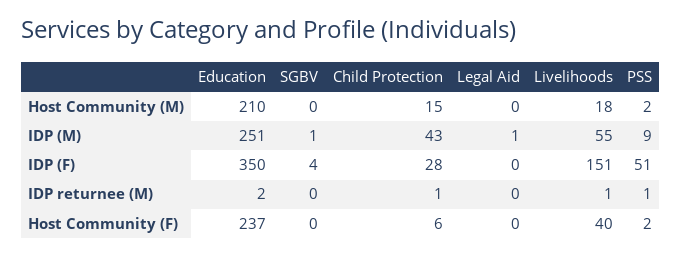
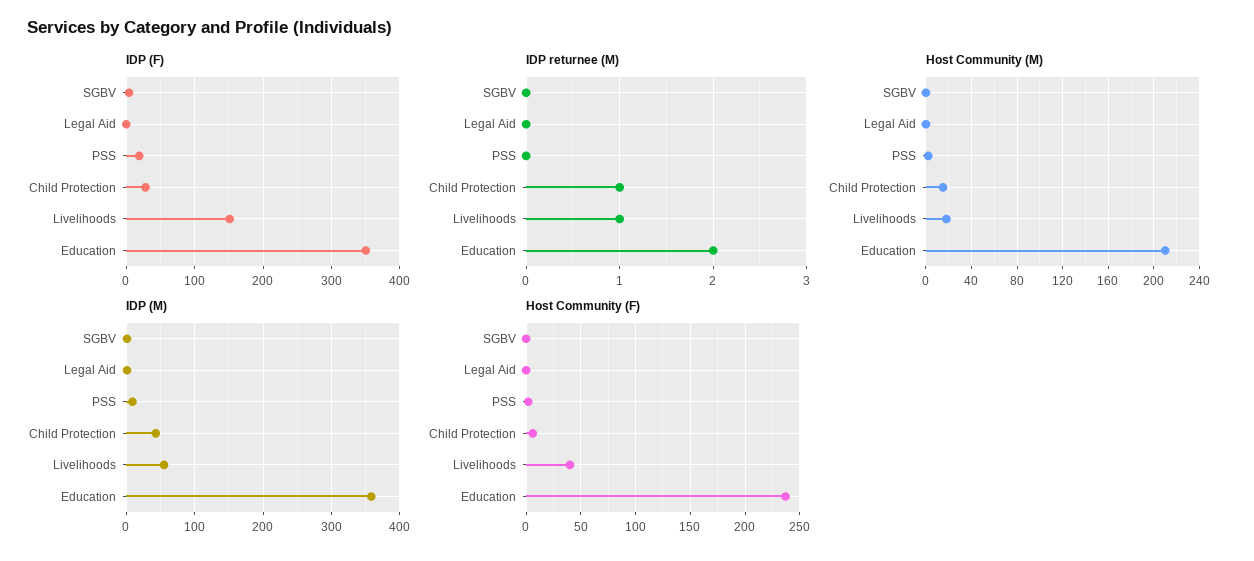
  {
    "Host Community (M)": {
      "Education": 210,
      "SGBV": 0,
      "Child Protection": 15,
      "Legal Aid": 0,
      "Livelihoods": 18,
      "PSS": 2
    },
    "IDP (M)": {
-     "Education": 251,
+     "Education": 360,
      "SGBV": 1,
      "Child Protection": 43,
      "Legal Aid": 1,
      "Livelihoods": 55,
      "PSS": 9
    },
    "IDP (F)": {
      "Education": 350,
      "SGBV": 4,
      "Child Protection": 28,
      "Legal Aid": 0,
      "Livelihoods": 151,
-     "PSS": 51
+     "PSS": 20
    },
    "IDP returnee (M)": {
      "Education": 2,
      "SGBV": 0,
      "Child Protection": 1,
      "Legal Aid": 0,
      "Livelihoods": 1,
-     "PSS": 1
+     "PSS": 0
    },
    "Host Community (F)": {
      "Education": 237,
      "SGBV": 0,
      "Child Protection": 6,
      "Legal Aid": 0,
      "Livelihoods": 40,
      "PSS": 2
    }
  }

